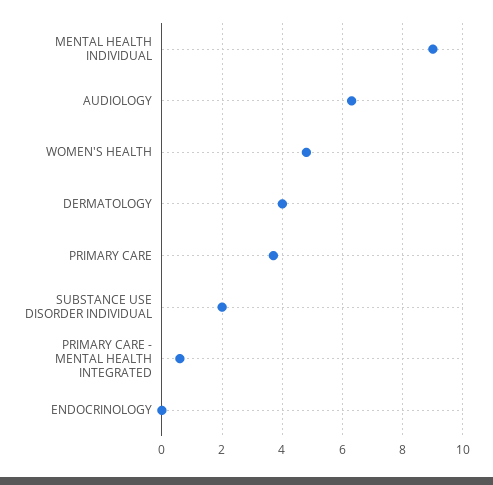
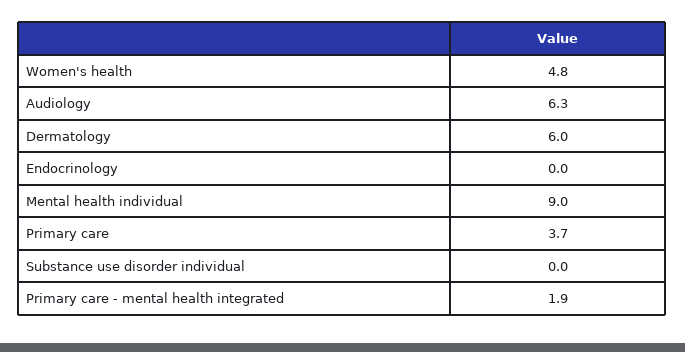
  {
    "MENTAL HEALTH INDIVIDUAL": 9,
    "AUDIOLOGY": 6.3,
    "WOMEN'S HEALTH": 4.8,
-   "DERMATOLOGY": 4,
+   "DERMATOLOGY": 6,
    "PRIMARY CARE": 3.7,
-   "SUBSTANCE USE DISORDER INDIVIDUAL": 2,
+   "SUBSTANCE USE DISORDER INDIVIDUAL": 0,
-   "PRIMARY CARE - MENTAL HEALTH INTEGRATED": 0.5,
+   "PRIMARY CARE - MENTAL HEALTH INTEGRATED": 1.9,
    "ENDOCRINOLOGY": 0
  }

